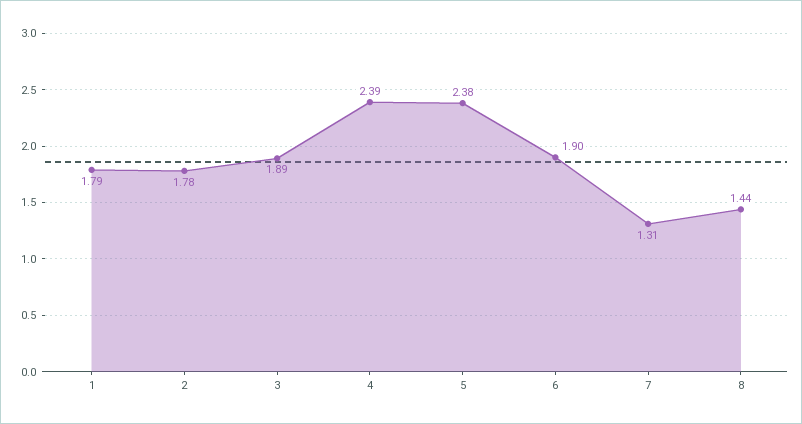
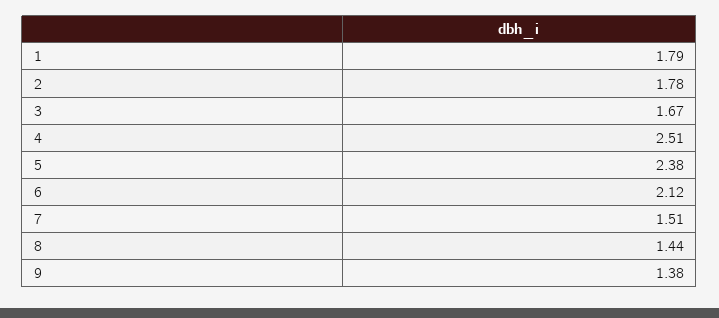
  {
    "1": 1.79,
    "2": 1.78,
-   "3": 1.89,
+   "3": 1.67,
-   "4": 2.39,
+   "4": 2.51,
    "5": 2.38,
-   "6": 1.9,
+   "6": 2.12,
-   "7": 1.31,
+   "7": 1.51,
-   "8": 1.44
+   "8": 1.44,
+   "9": 1.38
  }

